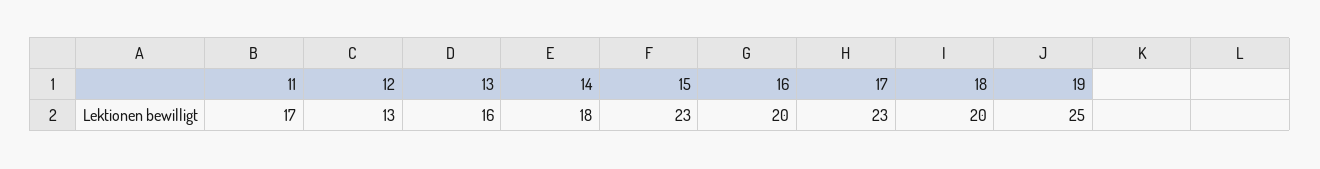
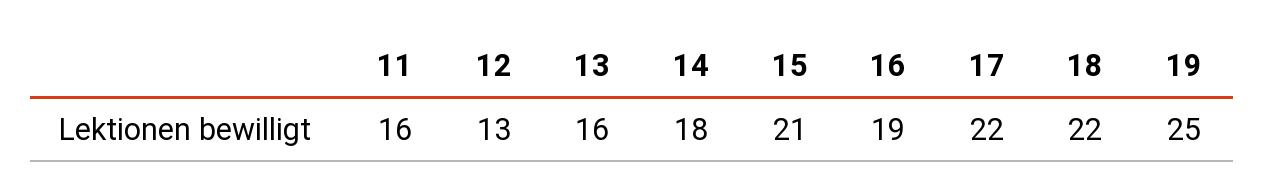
  {
-   "11": 17,
+   "11": 16,
    "12": 13,
    "13": 16,
    "14": 18,
-   "15": 23,
+   "15": 21,
-   "16": 20,
+   "16": 19,
-   "17": 23,
+   "17": 22,
-   "18": 20,
+   "18": 22,
    "19": 25
  }

